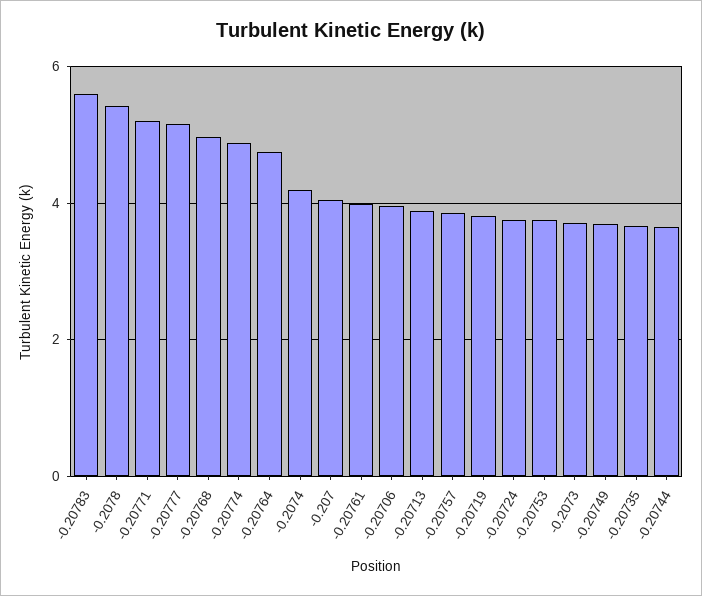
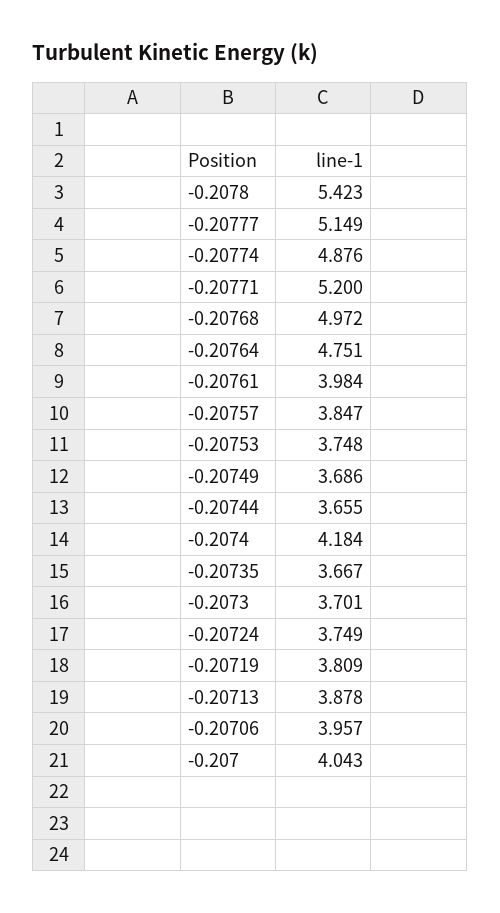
  {
-   "-0.20783": 5.6,
    "-0.2078": 5.423,
    "-0.20771": 5.2,
    "-0.20777": 5.149,
    "-0.20768": 4.972,
    "-0.20774": 4.876,
    "-0.20764": 4.751,
    "-0.2074": 4.184,
    "-0.207": 4.043,
    "-0.20761": 3.984,
    "-0.20706": 3.957,
    "-0.20713": 3.878,
    "-0.20757": 3.847,
    "-0.20719": 3.809,
    "-0.20724": 3.749,
    "-0.20753": 3.748,
    "-0.2073": 3.701,
    "-0.20749": 3.686,
    "-0.20735": 3.667,
    "-0.20744": 3.655
  }

